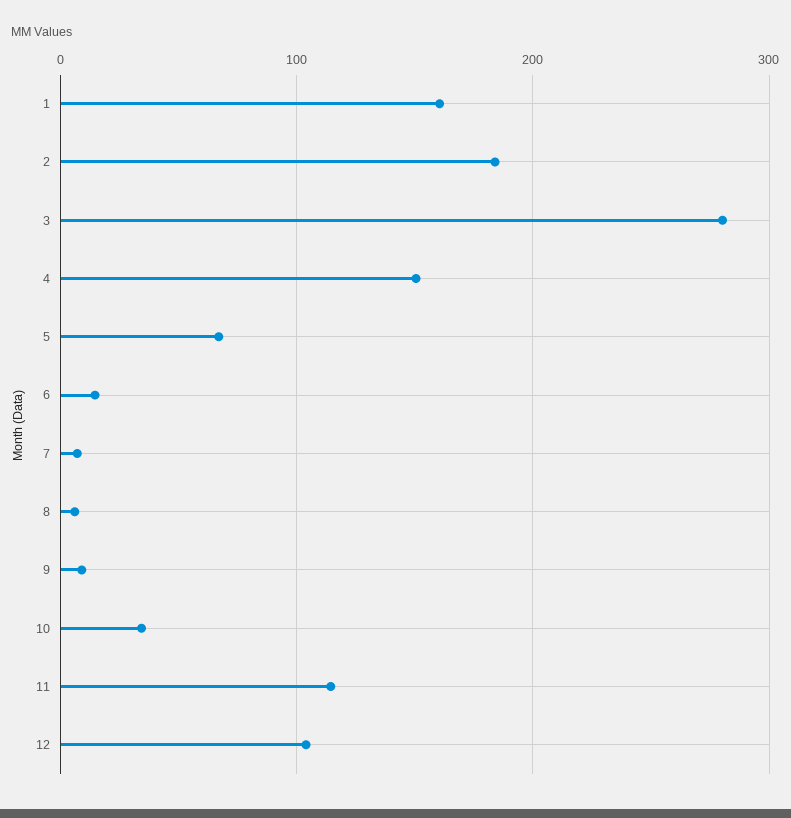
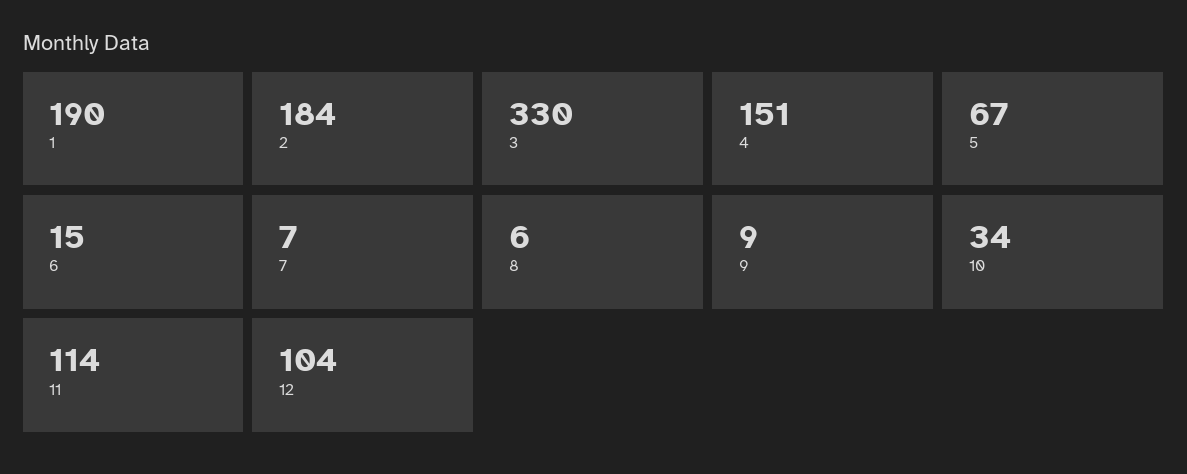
  {
-   "1": 160,
+   "1": 190,
    "2": 184,
-   "3": 280,
+   "3": 330,
    "4": 151,
    "5": 67,
    "6": 15,
    "7": 7,
    "8": 6,
    "9": 9,
    "10": 34,
    "11": 114,
    "12": 104
  }

